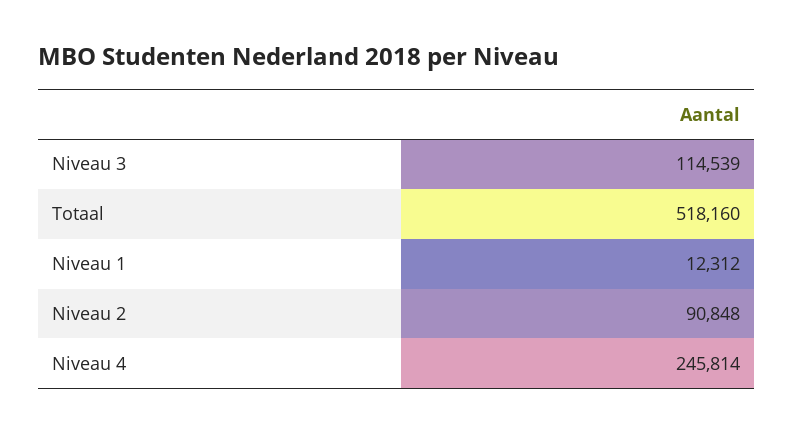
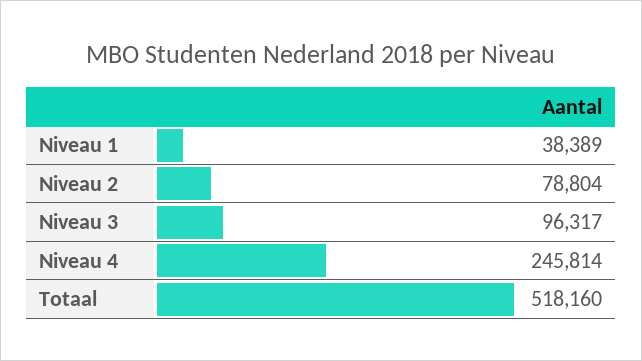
  {
-   "Niveau 3": 114539,
+   "Niveau 3": 96317,
    "Totaal": 518160,
-   "Niveau 1": 12312,
+   "Niveau 1": 38389,
-   "Niveau 2": 90848,
+   "Niveau 2": 78804,
    "Niveau 4": 245814
  }

